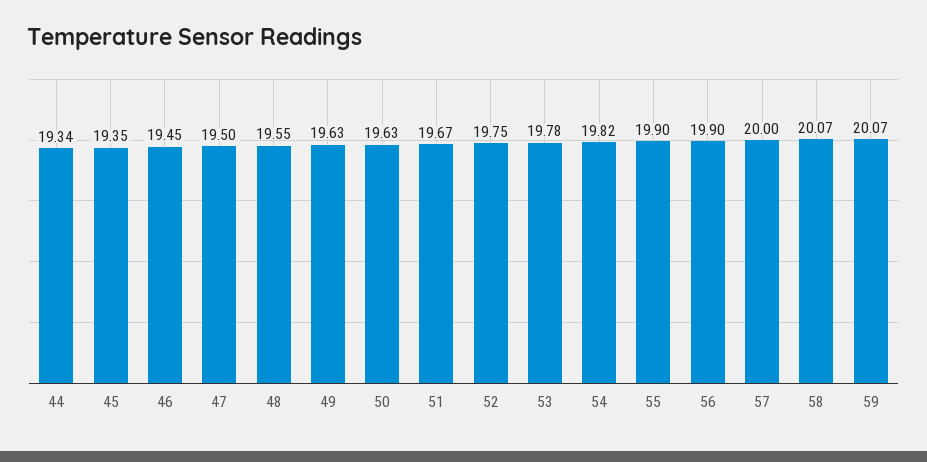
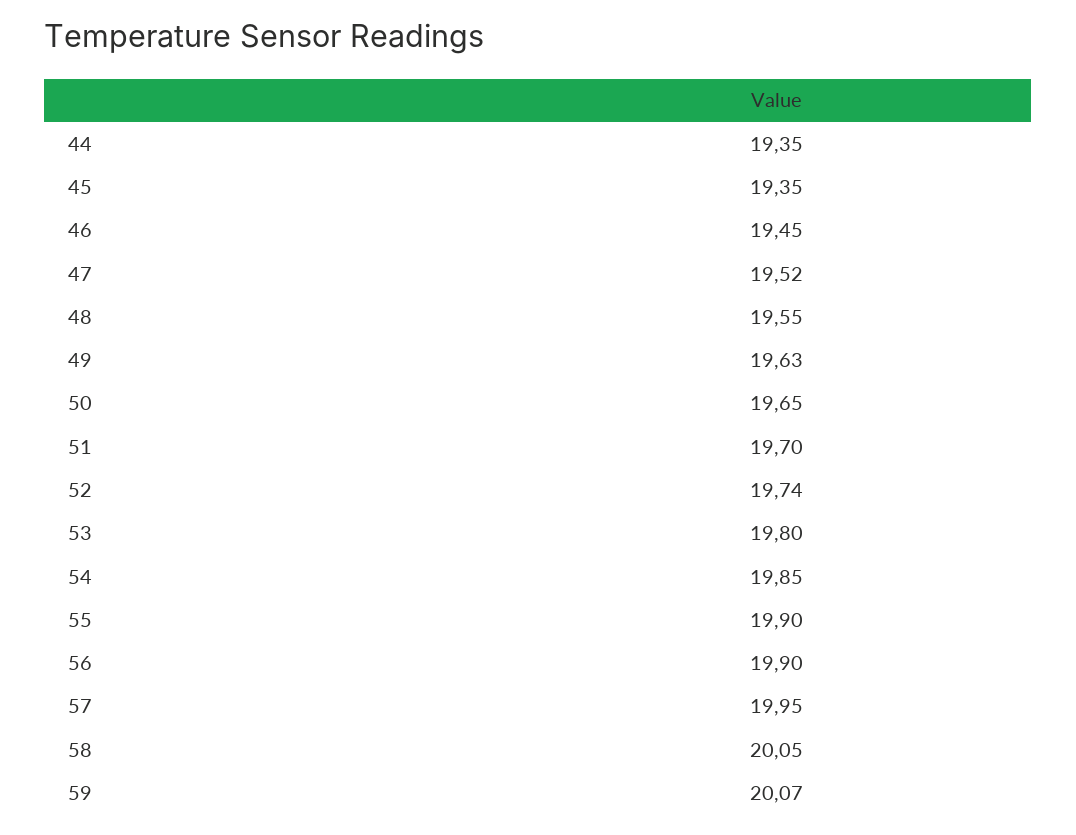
  {
-   "44": 19.34,
+   "44": 19.35,
    "45": 19.35,
    "46": 19.45,
-   "47": 19.5,
+   "47": 19.52,
    "48": 19.55,
    "49": 19.63,
-   "50": 19.63,
+   "50": 19.65,
-   "51": 19.67,
+   "51": 19.7,
-   "52": 19.75,
+   "52": 19.74,
-   "53": 19.78,
+   "53": 19.8,
-   "54": 19.82,
+   "54": 19.85,
    "55": 19.9,
    "56": 19.9,
-   "57": 20,
+   "57": 19.95,
-   "58": 20.07,
+   "58": 20.05,
    "59": 20.07
  }

